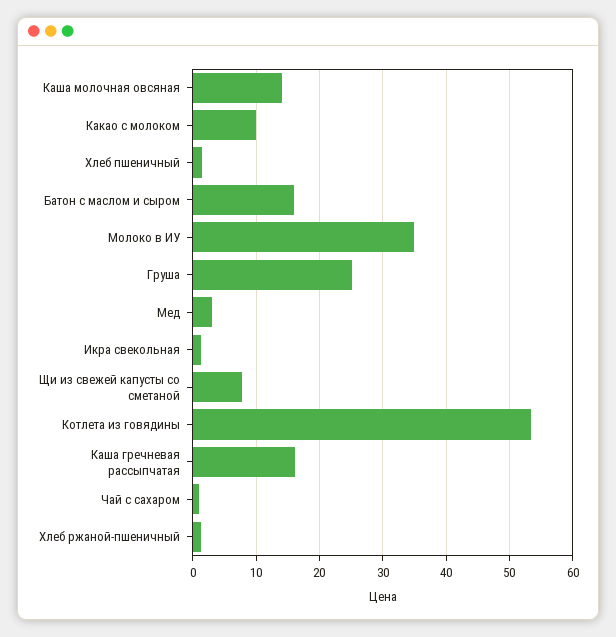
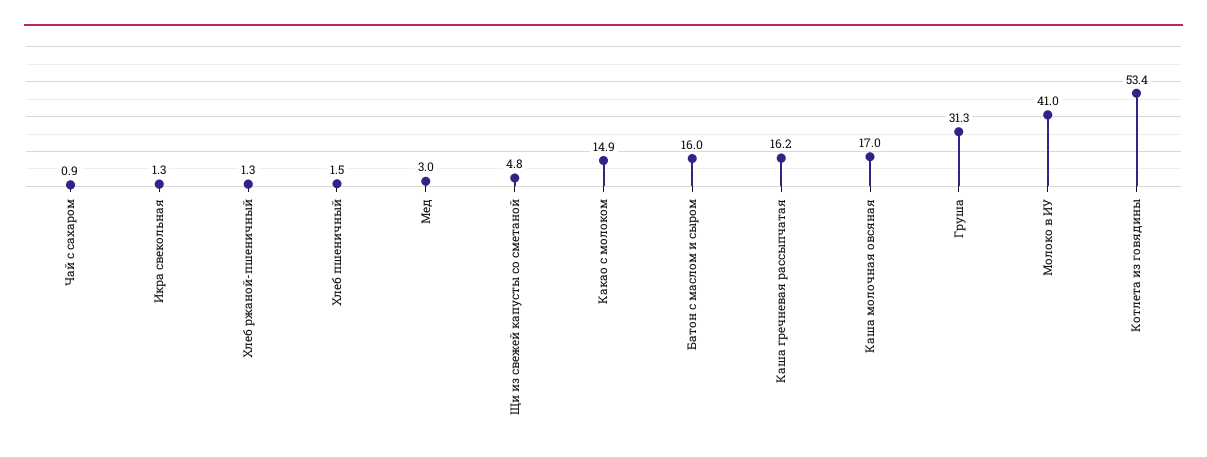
  {
-   "Каша молочная овсяная": 14,
+   "Каша молочная овсяная": 17,
-   "Какао с молоком": 10,
+   "Какао с молоком": 14.9,
    "Хлеб пшеничный": 1.5,
    "Батон с маслом и сыром": 16,
-   "Молоко в ИУ": 35,
+   "Молоко в ИУ": 41,
-   "Груша": 25,
+   "Груша": 31.3,
    "Мед": 3,
    "Икра свекольная": 1.3,
-   "Щи из свежей капусты со сметаной": 8,
+   "Щи из свежей капусты со сметаной": 4.8,
    "Котлета из говядины": 53.4,
    "Каша гречневая рассыпчатая": 16.2,
    "Чай с сахаром": 0.9,
    "Хлеб ржаной-пшеничный": 1.3
  }

